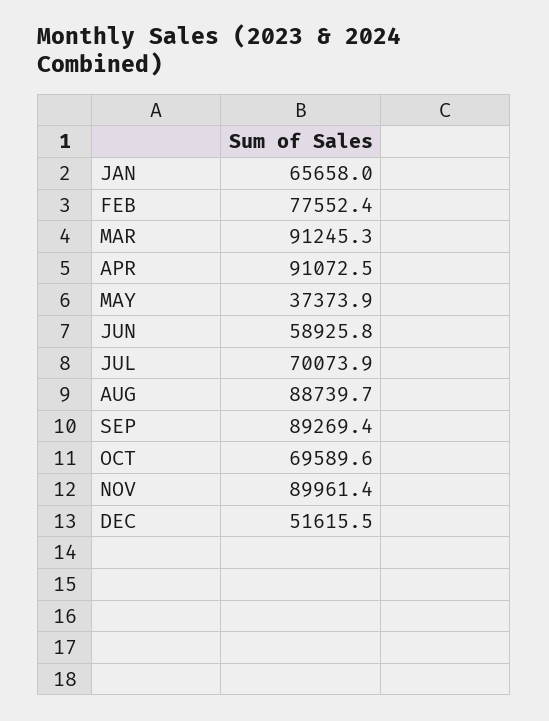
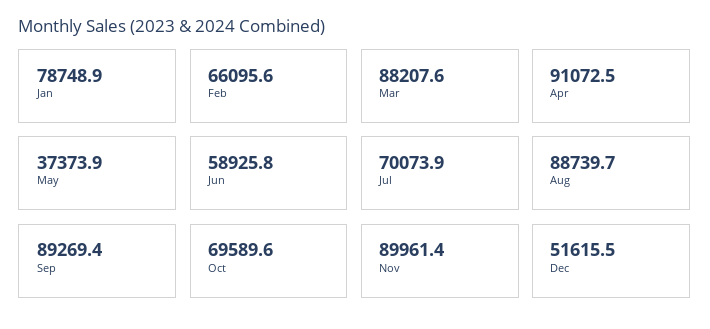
  {
-   "JAN": 65658,
+   "JAN": 78748.9,
-   "FEB": 77552.4,
+   "FEB": 66095.6,
-   "MAR": 91245.3,
+   "MAR": 88207.6,
    "APR": 91072.5,
    "MAY": 37373.9,
    "JUN": 58925.8,
    "JUL": 70073.9,
    "AUG": 88739.7,
    "SEP": 89269.4,
    "OCT": 69589.6,
    "NOV": 89961.4,
    "DEC": 51615.5
  }

